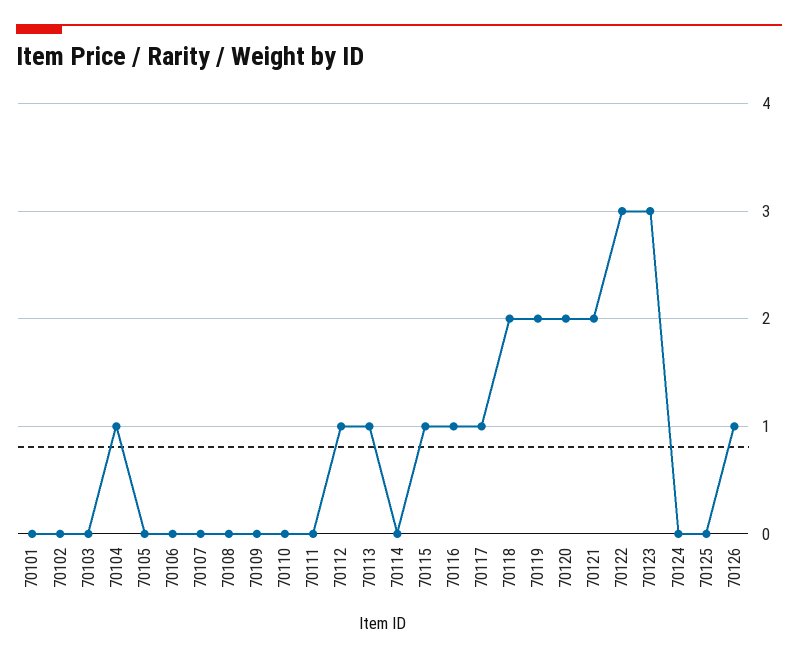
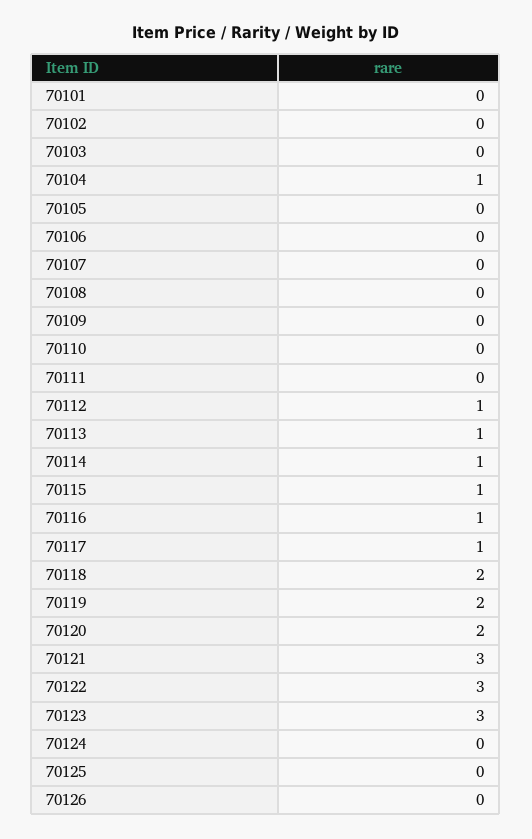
  {
    "70101": 0,
    "70102": 0,
    "70103": 0,
    "70104": 1,
    "70105": 0,
    "70106": 0,
    "70107": 0,
    "70108": 0,
    "70109": 0,
    "70110": 0,
    "70111": 0,
    "70112": 1,
    "70113": 1,
-   "70114": 0,
+   "70114": 1,
    "70115": 1,
    "70116": 1,
    "70117": 1,
    "70118": 2,
    "70119": 2,
    "70120": 2,
-   "70121": 2,
+   "70121": 3,
    "70122": 3,
    "70123": 3,
    "70124": 0,
    "70125": 0,
-   "70126": 1
+   "70126": 0
  }

